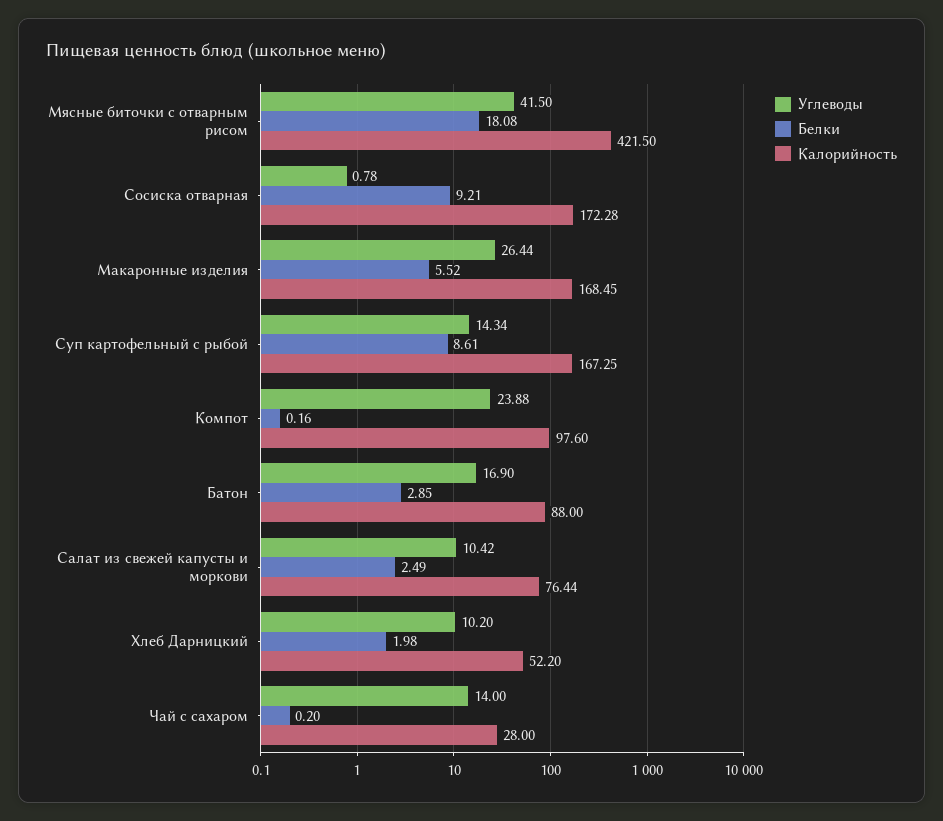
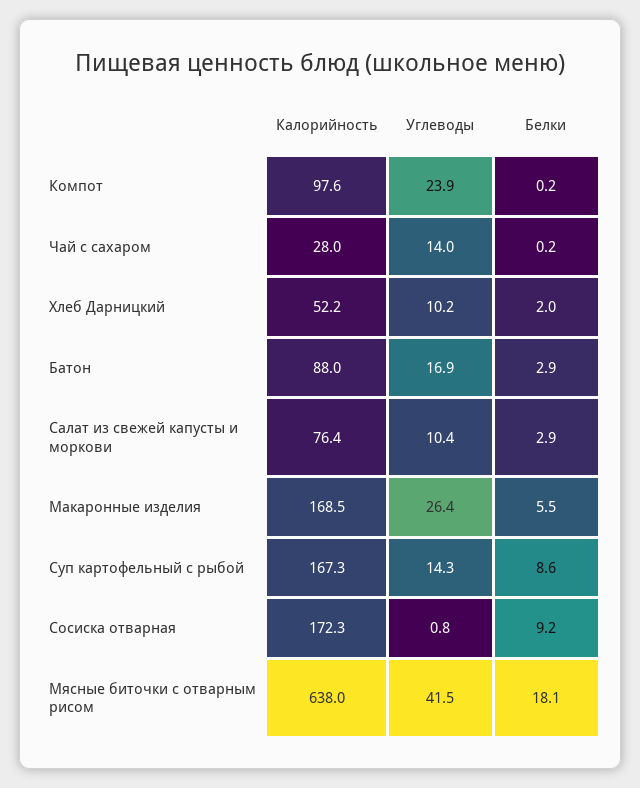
  {
    "Углеводы": {
      "Мясные биточки с отварным рисом": 41.5,
      "Сосиска отварная": 0.78,
      "Макаронные изделия": 26.44,
      "Суп картофельный с рыбой": 14.34,
      "Компот": 23.88,
      "Батон": 16.9,
      "Салат из свежей капусты и моркови": 10.42,
      "Хлеб Дарницкий": 10.2,
      "Чай с сахаром": 14
    },
    "Белки": {
      "Мясные биточки с отварным рисом": 18.08,
      "Сосиска отварная": 9.21,
      "Макаронные изделия": 5.52,
      "Суп картофельный с рыбой": 8.61,
      "Компот": 0.16,
      "Батон": 2.85,
-     "Салат из свежей капусты и моркови": 2.49,
+     "Салат из свежей капусты и моркови": 2.9,
      "Хлеб Дарницкий": 1.98,
      "Чай с сахаром": 0.2
    },
    "Калорийность": {
-     "Мясные биточки с отварным рисом": 421.5,
+     "Мясные биточки с отварным рисом": 638,
      "Сосиска отварная": 172.28,
      "Макаронные изделия": 168.45,
      "Суп картофельный с рыбой": 167.25,
      "Компот": 97.6,
      "Батон": 88,
      "Салат из свежей капусты и моркови": 76.44,
      "Хлеб Дарницкий": 52.2,
      "Чай с сахаром": 28
    }
  }

